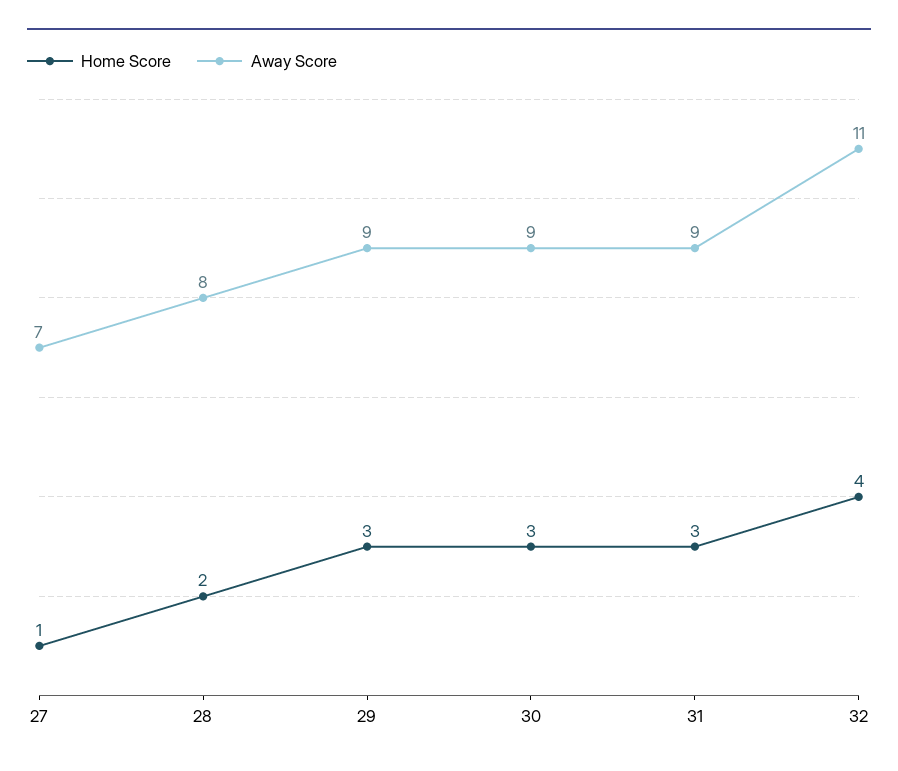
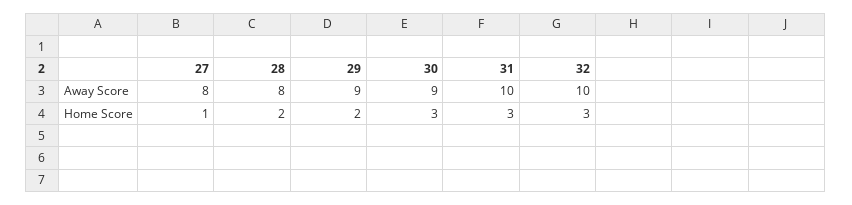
  {
    "Home Score": {
      "27": 1,
      "28": 2,
-     "29": 3,
+     "29": 2,
      "30": 3,
      "31": 3,
-     "32": 4
+     "32": 3
    },
    "Away Score": {
-     "27": 7,
+     "27": 8,
      "28": 8,
      "29": 9,
      "30": 9,
-     "31": 9,
+     "31": 10,
-     "32": 11
+     "32": 10
    }
  }

